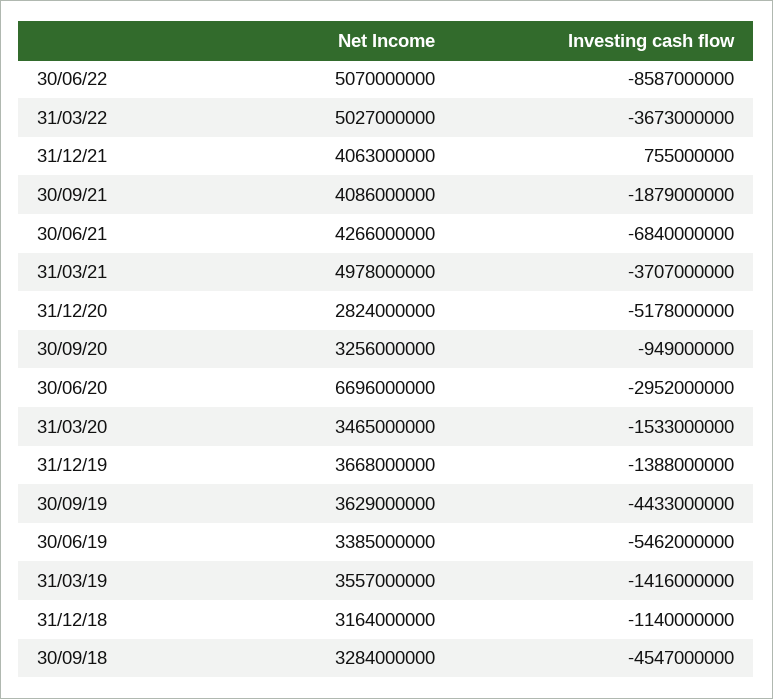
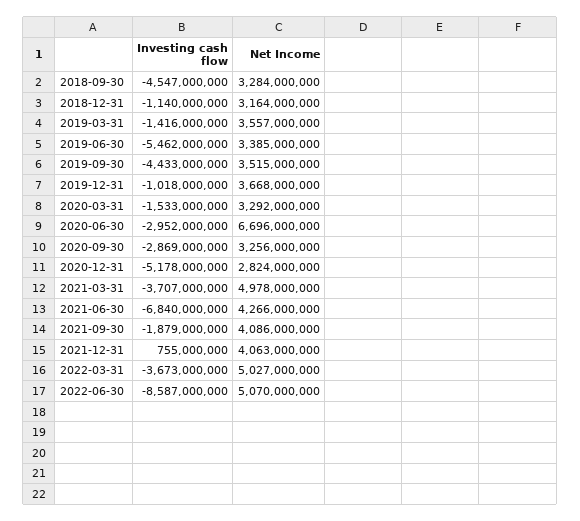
  {
    "Net Income": {
      "30/06/22": 5070000000,
      "31/03/22": 5027000000,
      "31/12/21": 4063000000,
      "30/09/21": 4086000000,
      "30/06/21": 4266000000,
      "31/03/21": 4978000000,
      "31/12/20": 2824000000,
      "30/09/20": 3256000000,
      "30/06/20": 6696000000,
-     "31/03/20": 3465000000,
+     "31/03/20": 3292000000,
      "31/12/19": 3668000000,
-     "30/09/19": 3629000000,
+     "30/09/19": 3515000000,
      "30/06/19": 3385000000,
      "31/03/19": 3557000000,
      "31/12/18": 3164000000,
      "30/09/18": 3284000000
    },
    "Investing cash flow": {
      "30/06/22": -8587000000,
      "31/03/22": -3673000000,
      "31/12/21": 755000000,
      "30/09/21": -1879000000,
      "30/06/21": -6840000000,
      "31/03/21": -3707000000,
      "31/12/20": -5178000000,
-     "30/09/20": -949000000,
+     "30/09/20": -2869000000,
      "30/06/20": -2952000000,
      "31/03/20": -1533000000,
-     "31/12/19": -1388000000,
+     "31/12/19": -1018000000,
      "30/09/19": -4433000000,
      "30/06/19": -5462000000,
      "31/03/19": -1416000000,
      "31/12/18": -1140000000,
      "30/09/18": -4547000000
    }
  }

